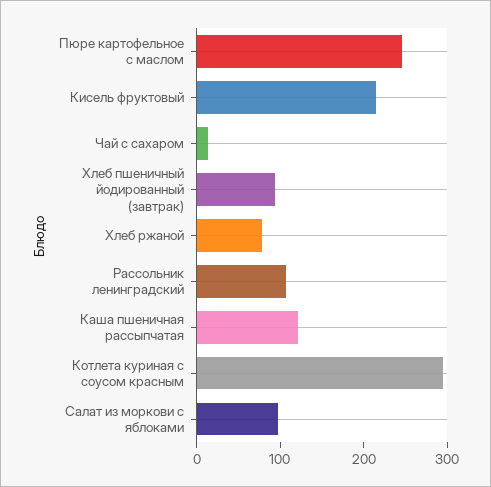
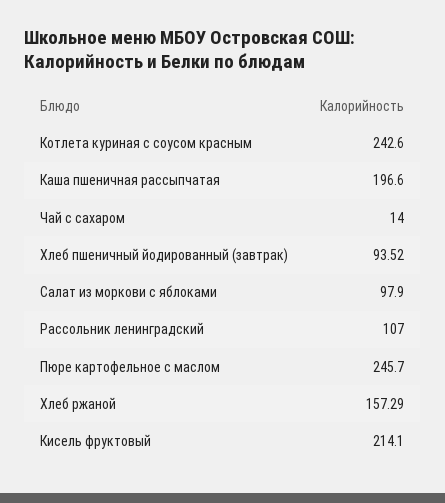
  {
    "Пюре картофельное с маслом": 245.7,
    "Кисель фруктовый": 214.1,
    "Чай с сахаром": 14,
    "Хлеб пшеничный йодированный (завтрак)": 93.52,
-   "Хлеб ржаной": 80,
+   "Хлеб ржаной": 157.29,
    "Рассольник ленинградский": 107,
-   "Каша пшеничная рассыпчатая": 120,
+   "Каша пшеничная рассыпчатая": 196.6,
-   "Котлета куриная с соусом красным": 300,
+   "Котлета куриная с соусом красным": 242.6,
    "Салат из моркови с яблоками": 97.9
  }

